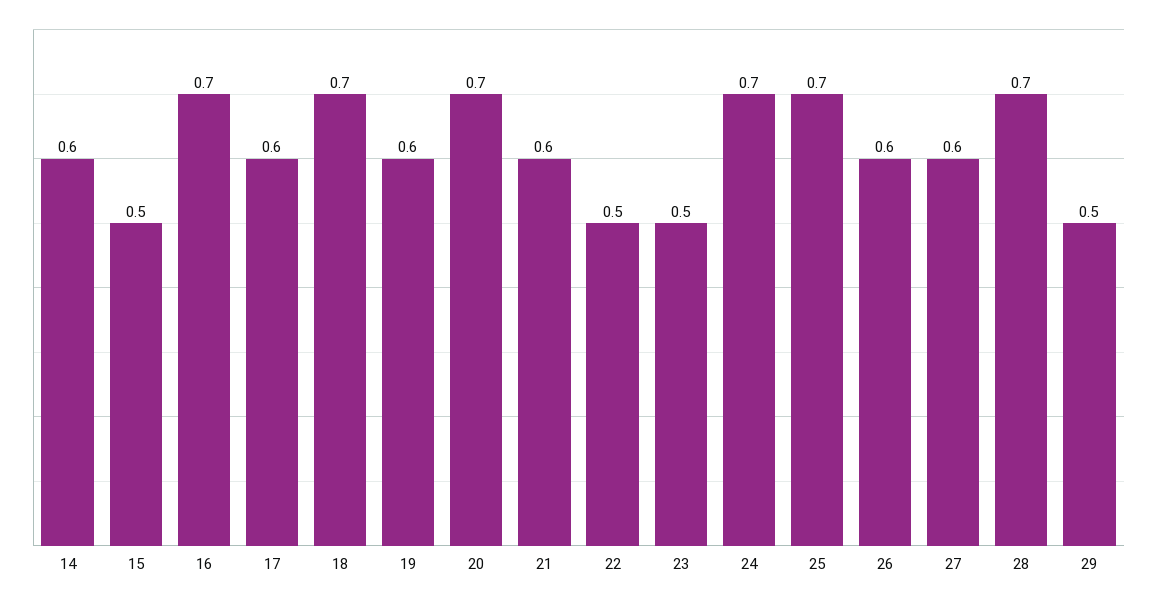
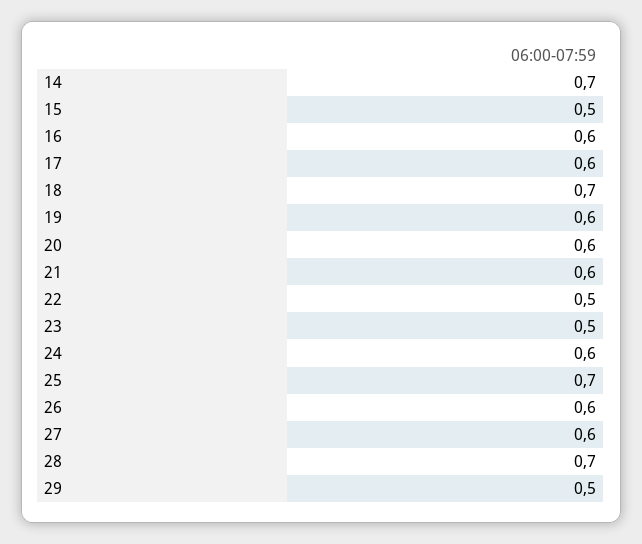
  {
-   "14": 0.6,
+   "14": 0.7,
    "15": 0.5,
-   "16": 0.7,
+   "16": 0.6,
    "17": 0.6,
    "18": 0.7,
    "19": 0.6,
-   "20": 0.7,
+   "20": 0.6,
    "21": 0.6,
    "22": 0.5,
    "23": 0.5,
-   "24": 0.7,
+   "24": 0.6,
    "25": 0.7,
    "26": 0.6,
    "27": 0.6,
    "28": 0.7,
    "29": 0.5
  }

